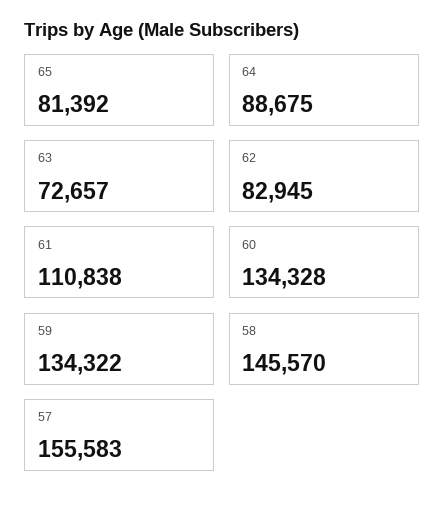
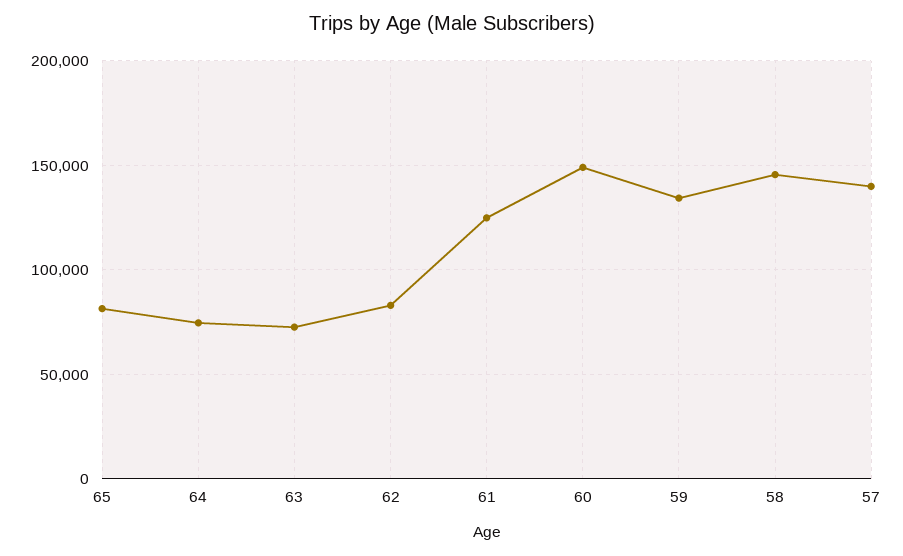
  {
    "65": 81392,
-   "64": 88675,
+   "64": 75000,
    "63": 72657,
    "62": 82945,
-   "61": 110838,
+   "61": 125000,
-   "60": 134328,
+   "60": 150000,
    "59": 134322,
    "58": 145570,
-   "57": 155583
+   "57": 140000
  }

